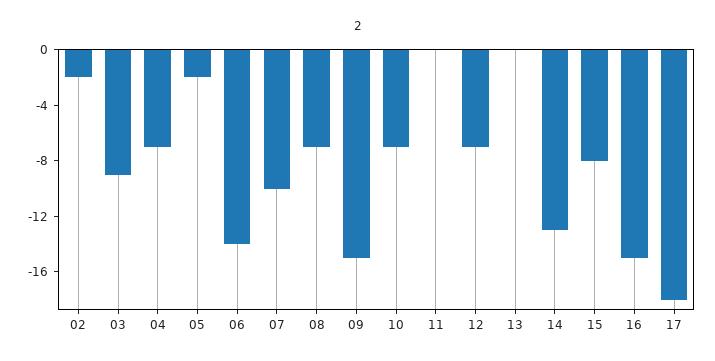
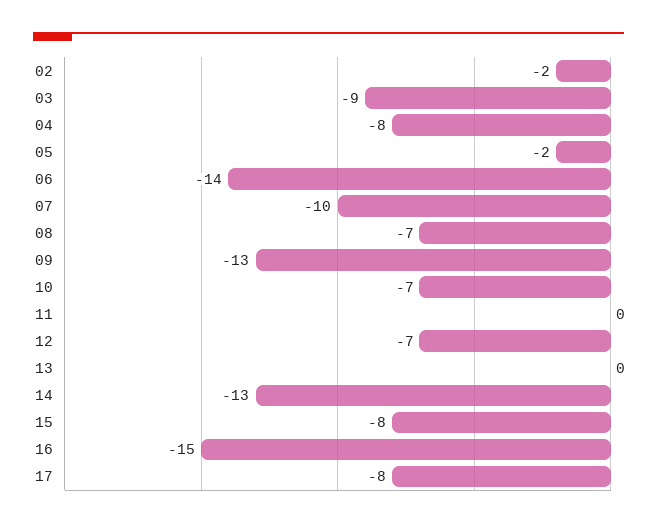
  {
    "02": -2,
    "03": -9,
-   "04": -7,
+   "04": -8,
    "05": -2,
    "06": -14,
    "07": -10,
    "08": -7,
-   "09": -15,
+   "09": -13,
    "10": -7,
    "11": 0,
    "12": -7,
    "13": 0,
    "14": -13,
    "15": -8,
    "16": -15,
-   "17": -18
+   "17": -8
  }

